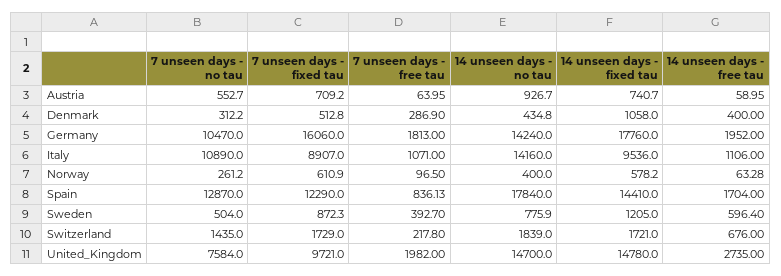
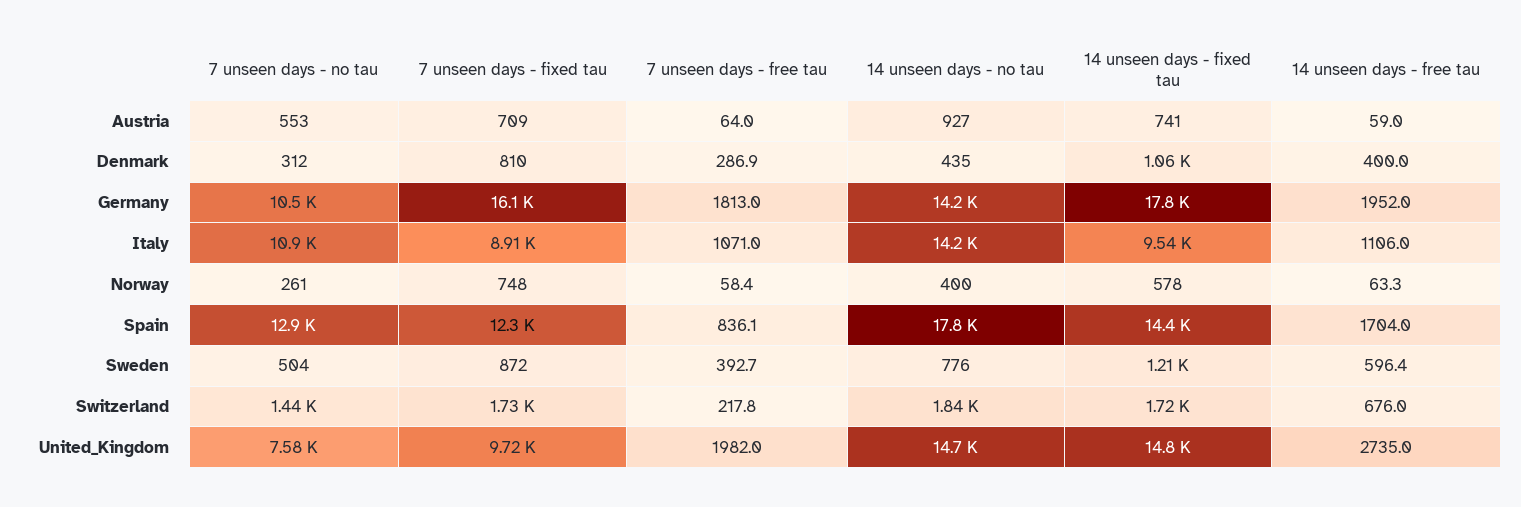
  {
    "7 unseen days - no tau": {
      "Austria": 552.7,
      "Denmark": 312.2,
      "Germany": 10470,
      "Italy": 10890,
      "Norway": 261.2,
      "Spain": 12870,
      "Sweden": 504,
      "Switzerland": 1435,
      "United_Kingdom": 7584
    },
    "7 unseen days - fixed tau": {
      "Austria": 709.2,
-     "Denmark": 512.8,
+     "Denmark": 810,
      "Germany": 16060,
      "Italy": 8907,
-     "Norway": 610.9,
+     "Norway": 748,
      "Spain": 12290,
      "Sweden": 872.3,
      "Switzerland": 1729,
      "United_Kingdom": 9721
    },
    "7 unseen days - free tau": {
      "Austria": 63.95,
      "Denmark": 286.9,
      "Germany": 1813,
      "Italy": 1071,
-     "Norway": 96.5,
+     "Norway": 58.4,
      "Spain": 836.13,
      "Sweden": 392.7,
      "Switzerland": 217.8,
      "United_Kingdom": 1982
    },
    "14 unseen days - no tau": {
      "Austria": 926.7,
      "Denmark": 434.8,
      "Germany": 14240,
      "Italy": 14160,
      "Norway": 400,
      "Spain": 17840,
      "Sweden": 775.9,
      "Switzerland": 1839,
      "United_Kingdom": 14700
    },
    "14 unseen days - fixed tau": {
      "Austria": 740.7,
      "Denmark": 1058,
      "Germany": 17760,
      "Italy": 9536,
      "Norway": 578.2,
      "Spain": 14410,
      "Sweden": 1205,
      "Switzerland": 1721,
      "United_Kingdom": 14780
    },
    "14 unseen days - free tau": {
      "Austria": 58.95,
      "Denmark": 400,
      "Germany": 1952,
      "Italy": 1106,
      "Norway": 63.28,
      "Spain": 1704,
      "Sweden": 596.4,
      "Switzerland": 676,
      "United_Kingdom": 2735
    }
  }

